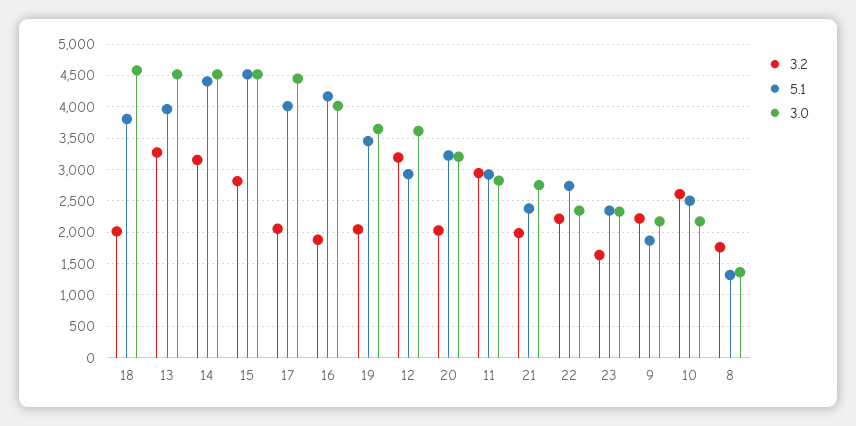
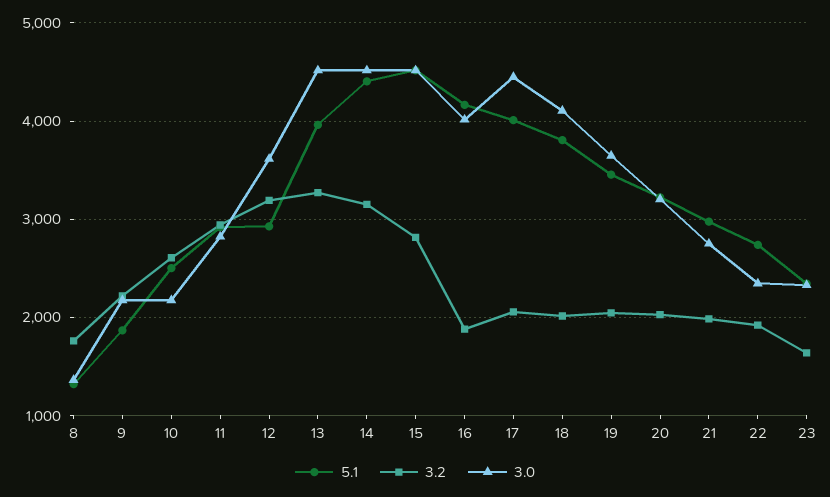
  {
    "3.2": {
      "18": 2000,
      "13": 3300,
      "14": 3200,
      "15": 2800,
      "17": 2100,
      "16": 1900,
      "19": 2000,
      "12": 3200,
      "20": 2000,
      "11": 2900,
      "21": 2000,
-     "22": 2200,
+     "22": 1900,
      "23": 1600,
      "9": 2200,
      "10": 2600,
      "8": 1800
    },
    "5.1": {
      "18": 3800,
      "13": 4000,
      "14": 4400,
      "15": 4500,
      "17": 4000,
      "16": 4200,
      "19": 3500,
      "12": 2900,
      "20": 3200,
      "11": 2900,
-     "21": 2400,
+     "21": 3000,
      "22": 2700,
      "23": 2300,
      "9": 1900,
      "10": 2500,
      "8": 1300
    },
    "3.0": {
-     "18": 4600,
+     "18": 4100,
      "13": 4500,
      "14": 4500,
      "15": 4500,
      "17": 4400,
      "16": 4000,
      "19": 3600,
      "12": 3600,
      "20": 3200,
      "11": 2800,
      "21": 2800,
      "22": 2300,
      "23": 2300,
      "9": 2200,
      "10": 2200,
      "8": 1400
    }
  }

